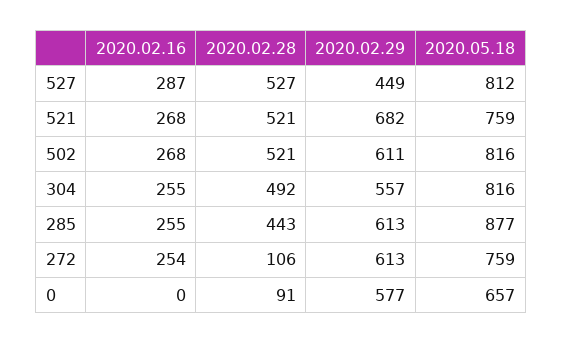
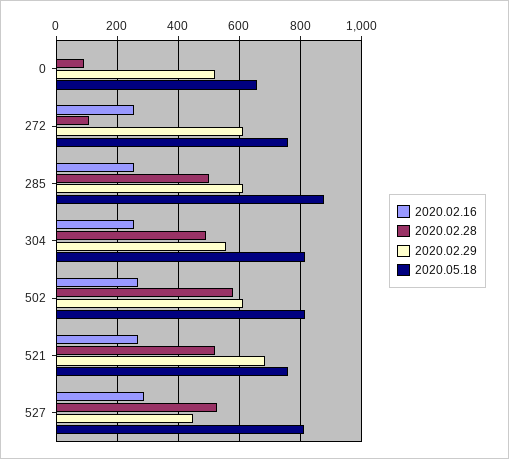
  {
    "2020.02.16": {
      "527": 287,
      "521": 268,
      "502": 268,
      "304": 255,
      "285": 255,
      "272": 254,
      "0": 0
    },
    "2020.02.28": {
      "527": 527,
      "521": 521,
-     "502": 521,
+     "502": 580,
      "304": 492,
-     "285": 443,
+     "285": 500,
      "272": 106,
      "0": 91
    },
    "2020.02.29": {
      "527": 449,
      "521": 682,
      "502": 611,
      "304": 557,
      "285": 613,
      "272": 613,
-     "0": 577
+     "0": 520
    },
    "2020.05.18": {
      "527": 812,
      "521": 759,
      "502": 816,
      "304": 816,
      "285": 877,
      "272": 759,
      "0": 657
    }
  }

